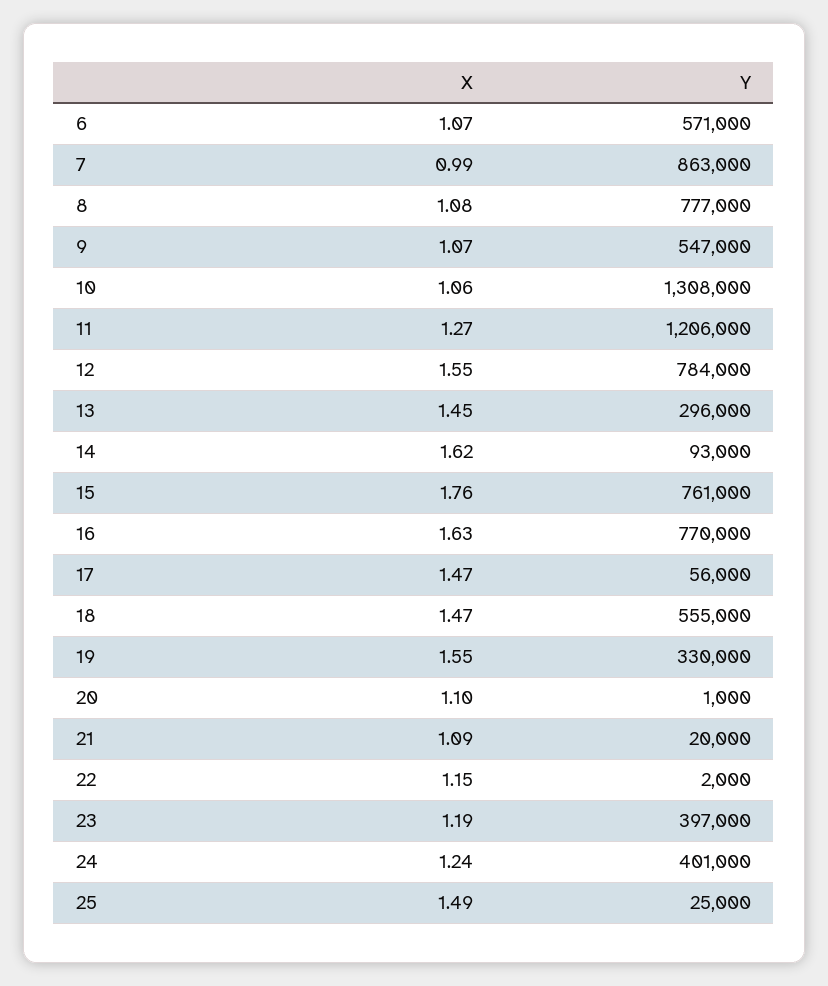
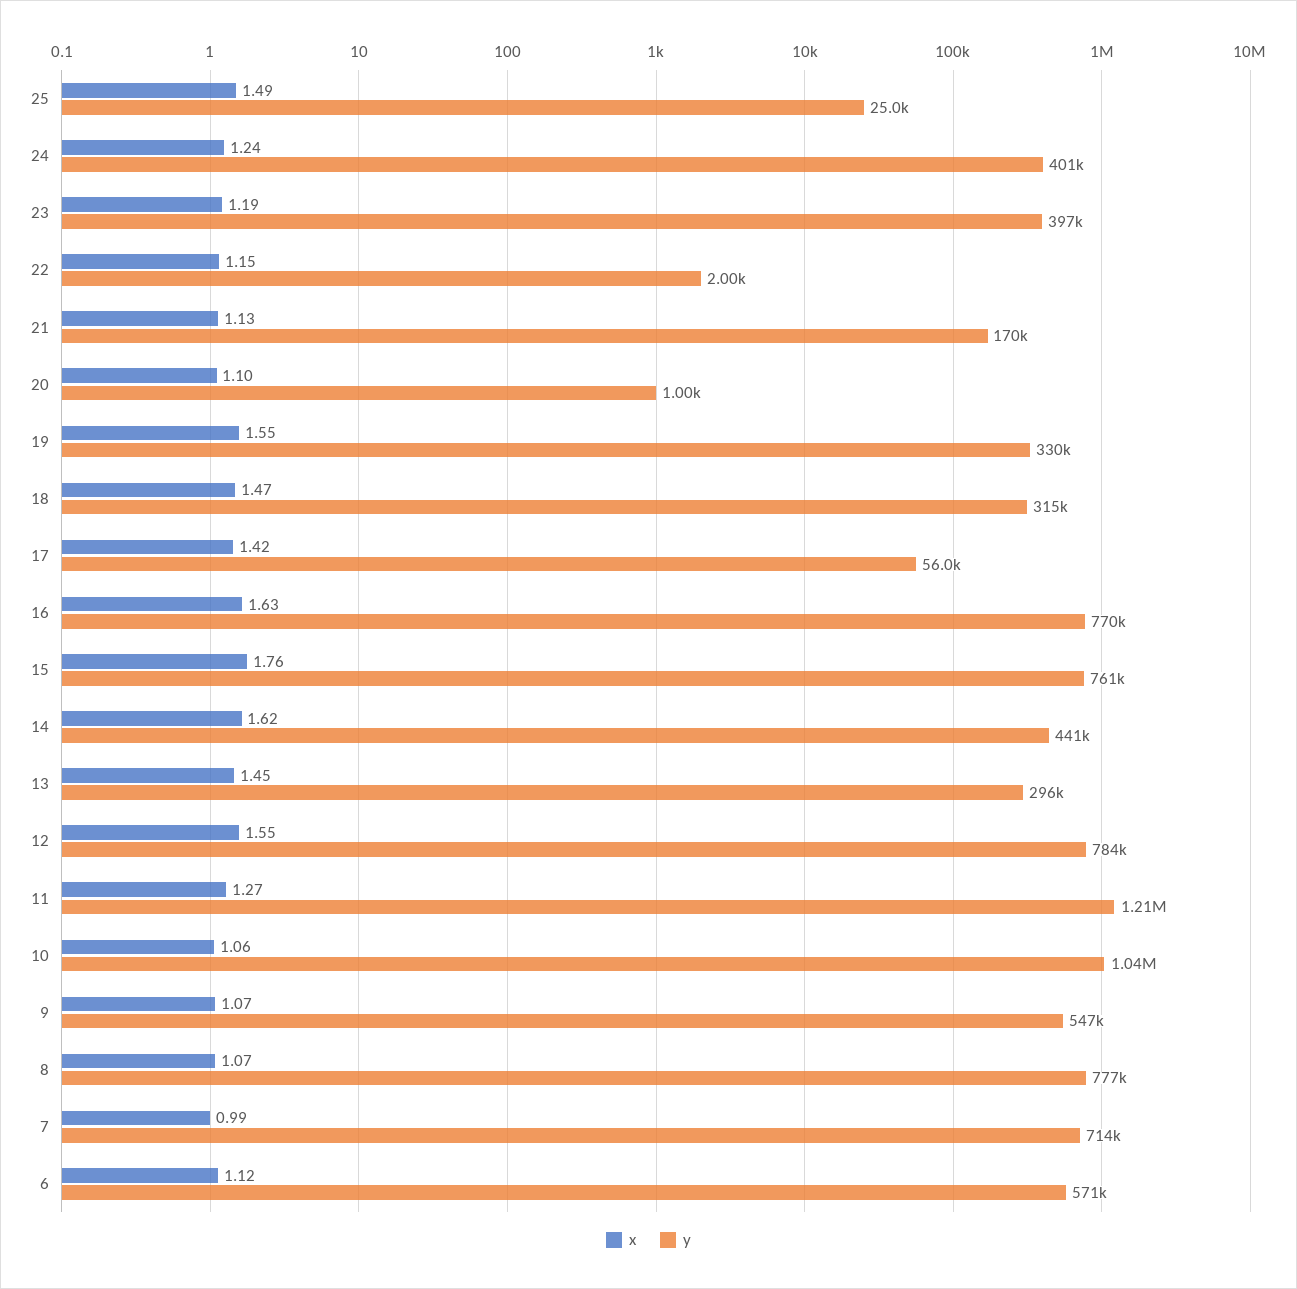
  {
    "X": {
-     "6": 1.07,
+     "6": 1.12,
      "7": 0.99,
-     "8": 1.08,
+     "8": 1.07,
      "9": 1.07,
      "10": 1.06,
      "11": 1.27,
      "12": 1.55,
      "13": 1.45,
      "14": 1.62,
      "15": 1.76,
      "16": 1.63,
-     "17": 1.47,
+     "17": 1.42,
      "18": 1.47,
      "19": 1.55,
      "20": 1.1,
-     "21": 1.09,
+     "21": 1.13,
      "22": 1.15,
      "23": 1.19,
      "24": 1.24,
      "25": 1.49
    },
    "Y": {
      "6": 571000,
-     "7": 863000,
+     "7": 714000,
      "8": 777000,
      "9": 547000,
-     "10": 1308000,
+     "10": 1040000,
      "11": 1206000,
      "12": 784000,
      "13": 296000,
-     "14": 93000,
+     "14": 441000,
      "15": 761000,
      "16": 770000,
      "17": 56000,
-     "18": 555000,
+     "18": 315000,
      "19": 330000,
      "20": 1000,
-     "21": 20000,
+     "21": 170000,
      "22": 2000,
      "23": 397000,
      "24": 401000,
      "25": 25000
    }
  }

